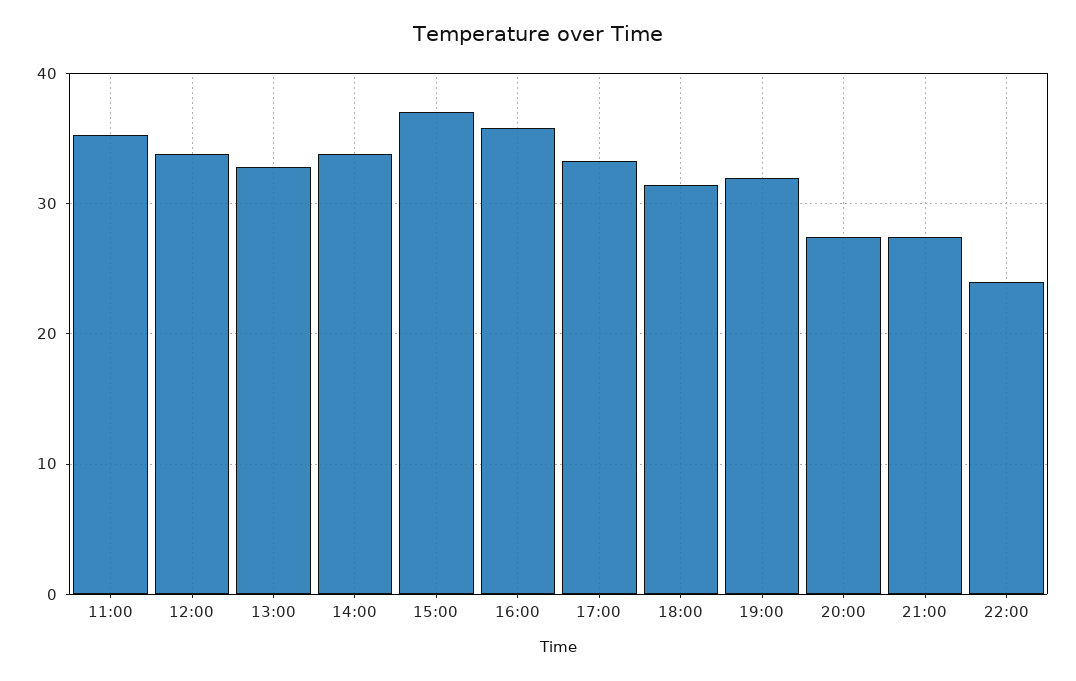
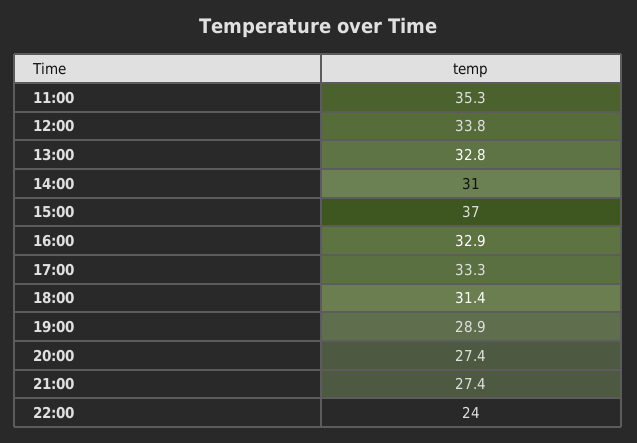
  {
    "11:00": 35.3,
    "12:00": 33.8,
    "13:00": 32.8,
-   "14:00": 34,
+   "14:00": 31,
    "15:00": 37,
-   "16:00": 36,
+   "16:00": 32.9,
    "17:00": 33.3,
    "18:00": 31.4,
-   "19:00": 32,
+   "19:00": 28.9,
    "20:00": 27.4,
    "21:00": 27.4,
    "22:00": 24
  }

